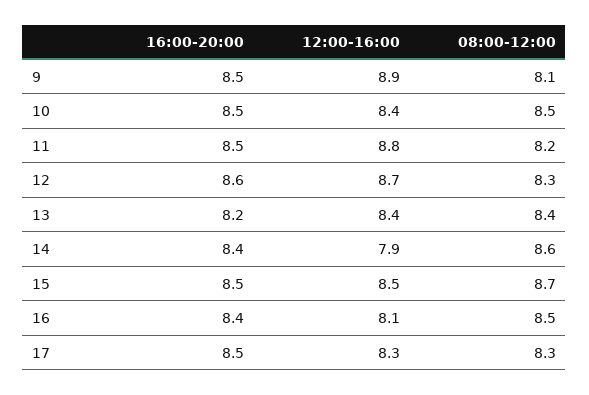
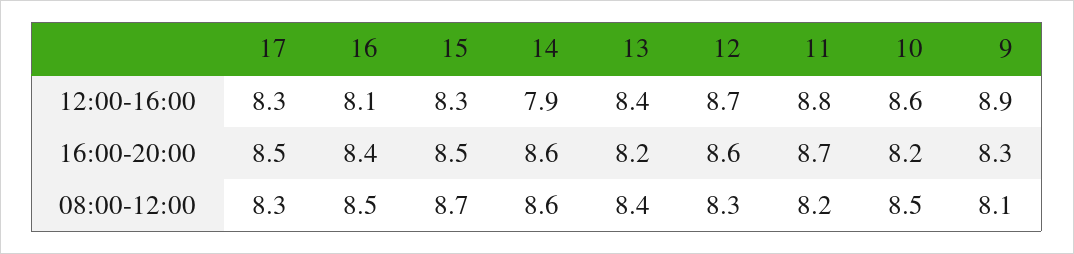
  {
    "16:00-20:00": {
-     "9": 8.5,
+     "9": 8.3,
-     "10": 8.5,
+     "10": 8.2,
-     "11": 8.5,
+     "11": 8.7,
      "12": 8.6,
      "13": 8.2,
-     "14": 8.4,
+     "14": 8.6,
      "15": 8.5,
      "16": 8.4,
      "17": 8.5
    },
    "12:00-16:00": {
      "9": 8.9,
-     "10": 8.4,
+     "10": 8.6,
      "11": 8.8,
      "12": 8.7,
      "13": 8.4,
      "14": 7.9,
-     "15": 8.5,
+     "15": 8.3,
      "16": 8.1,
      "17": 8.3
    },
    "08:00-12:00": {
      "9": 8.1,
      "10": 8.5,
      "11": 8.2,
      "12": 8.3,
      "13": 8.4,
      "14": 8.6,
      "15": 8.7,
      "16": 8.5,
      "17": 8.3
    }
  }

